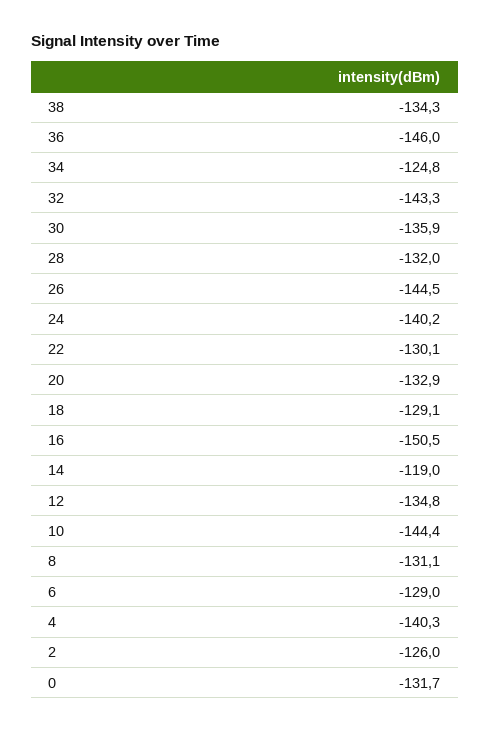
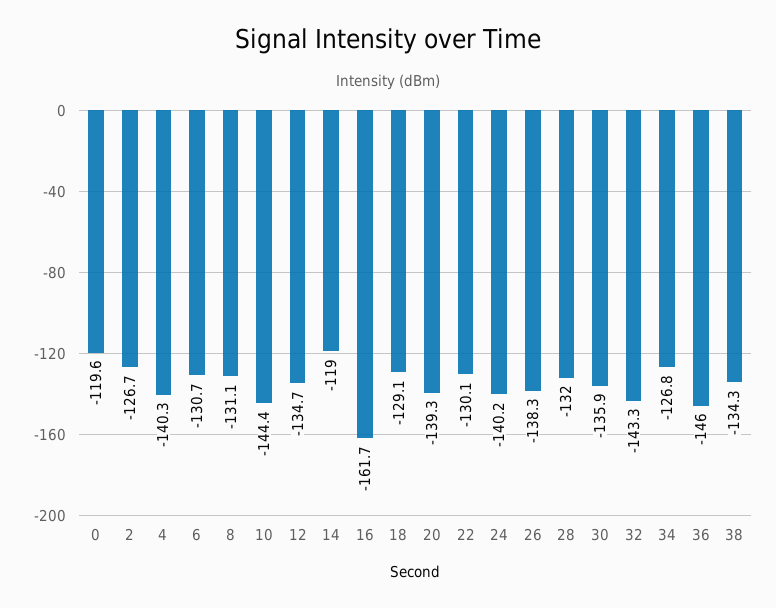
  {
    "38": -134.3,
    "36": -146,
-   "34": -124.8,
+   "34": -126.8,
    "32": -143.3,
    "30": -135.9,
    "28": -132,
-   "26": -144.5,
+   "26": -138.3,
    "24": -140.2,
    "22": -130.1,
-   "20": -132.9,
+   "20": -139.3,
    "18": -129.1,
-   "16": -150.5,
+   "16": -161.7,
    "14": -119,
-   "12": -134.8,
+   "12": -134.7,
    "10": -144.4,
    "8": -131.1,
-   "6": -129,
+   "6": -130.7,
    "4": -140.3,
-   "2": -126,
+   "2": -126.7,
-   "0": -131.7
+   "0": -119.6
  }

